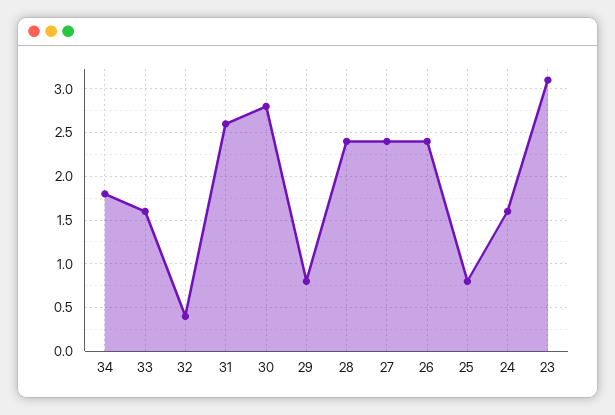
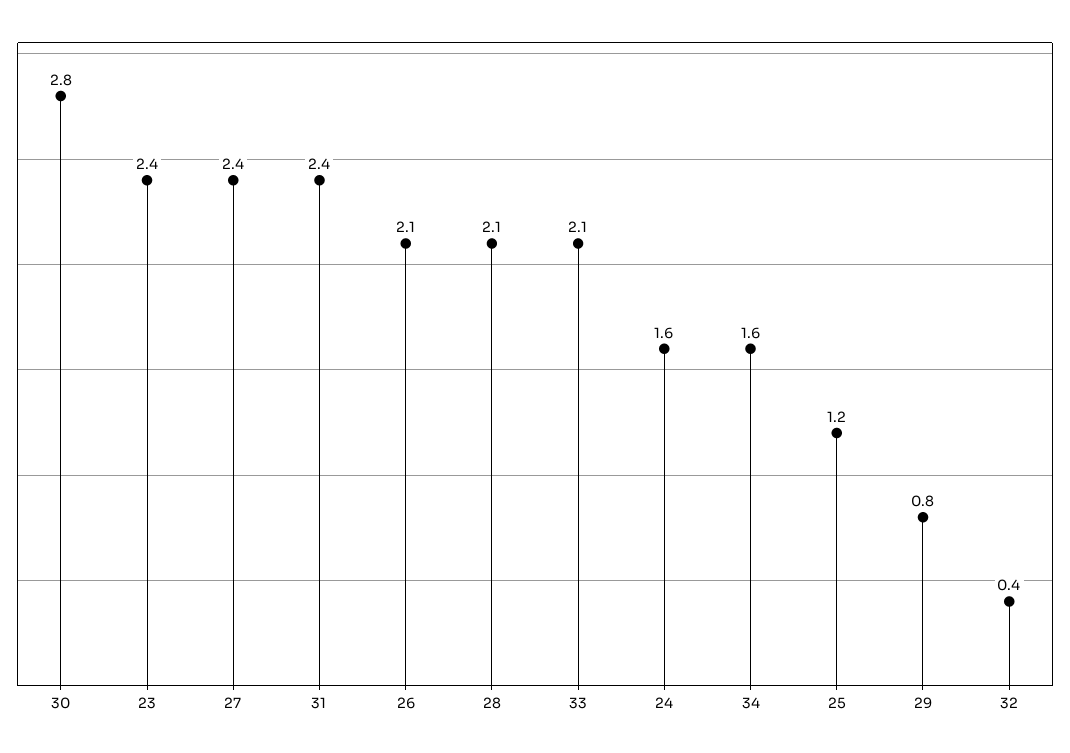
  {
-   "34": 1.8,
+   "34": 1.6,
-   "33": 1.6,
+   "33": 2.1,
    "32": 0.4,
-   "31": 2.6,
+   "31": 2.4,
    "30": 2.8,
    "29": 0.8,
-   "28": 2.4,
+   "28": 2.1,
    "27": 2.4,
-   "26": 2.4,
+   "26": 2.1,
-   "25": 0.8,
+   "25": 1.2,
    "24": 1.6,
-   "23": 3.1
+   "23": 2.4
  }

